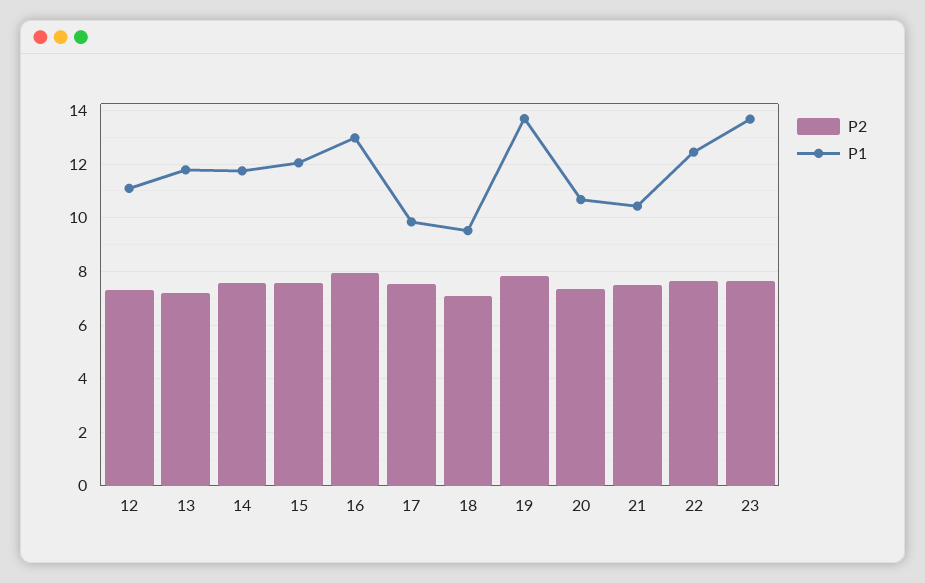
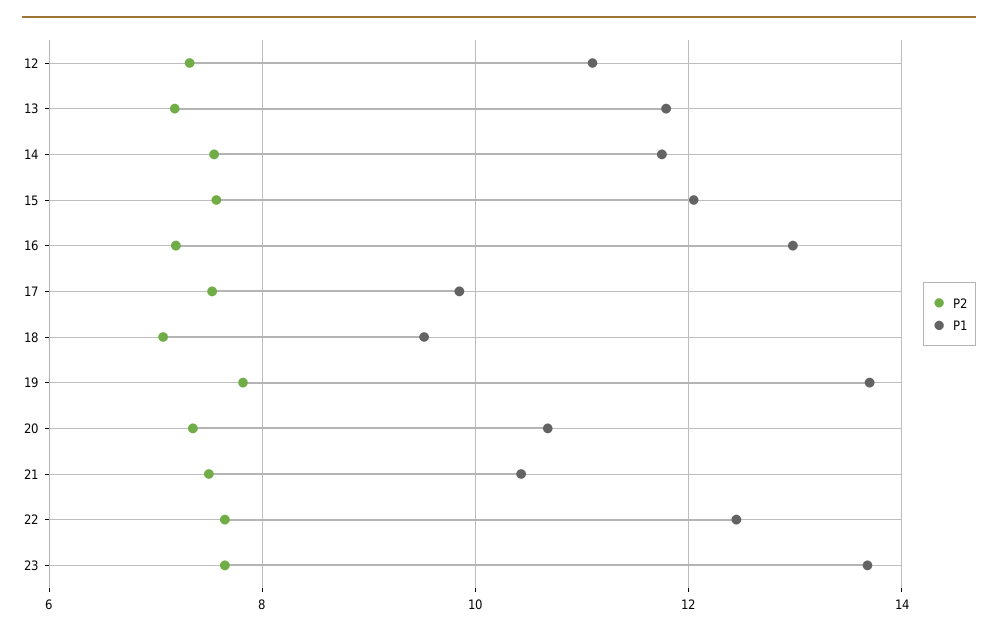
  {
    "P2": {
      "12": 7.4,
      "13": 7.2,
      "14": 7.6,
      "15": 7.6,
-     "16": 8,
+     "16": 7.2,
      "17": 7.6,
      "18": 7,
      "19": 7.8,
      "20": 7.4,
      "21": 7.6,
      "22": 7.6,
      "23": 7.6
    },
    "P1": {
      "12": 11.2,
      "13": 11.8,
      "14": 11.8,
      "15": 12,
      "16": 13,
      "17": 9.8,
      "18": 9.6,
      "19": 13.8,
      "20": 10.6,
      "21": 10.4,
      "22": 12.4,
      "23": 13.6
    }
  }

